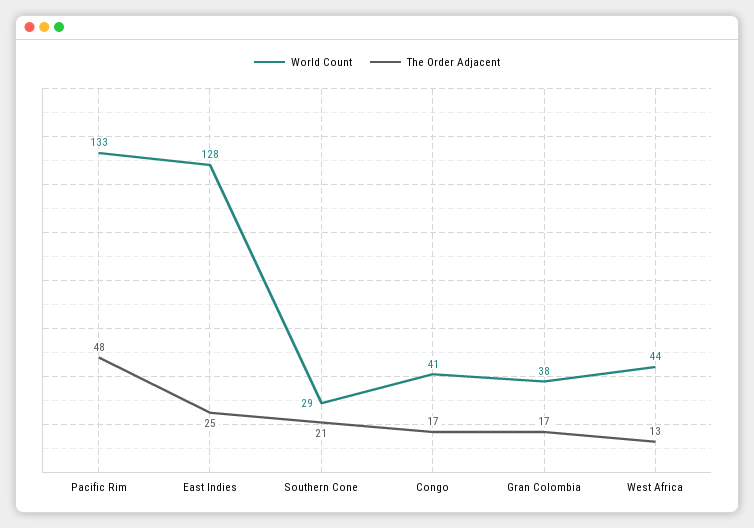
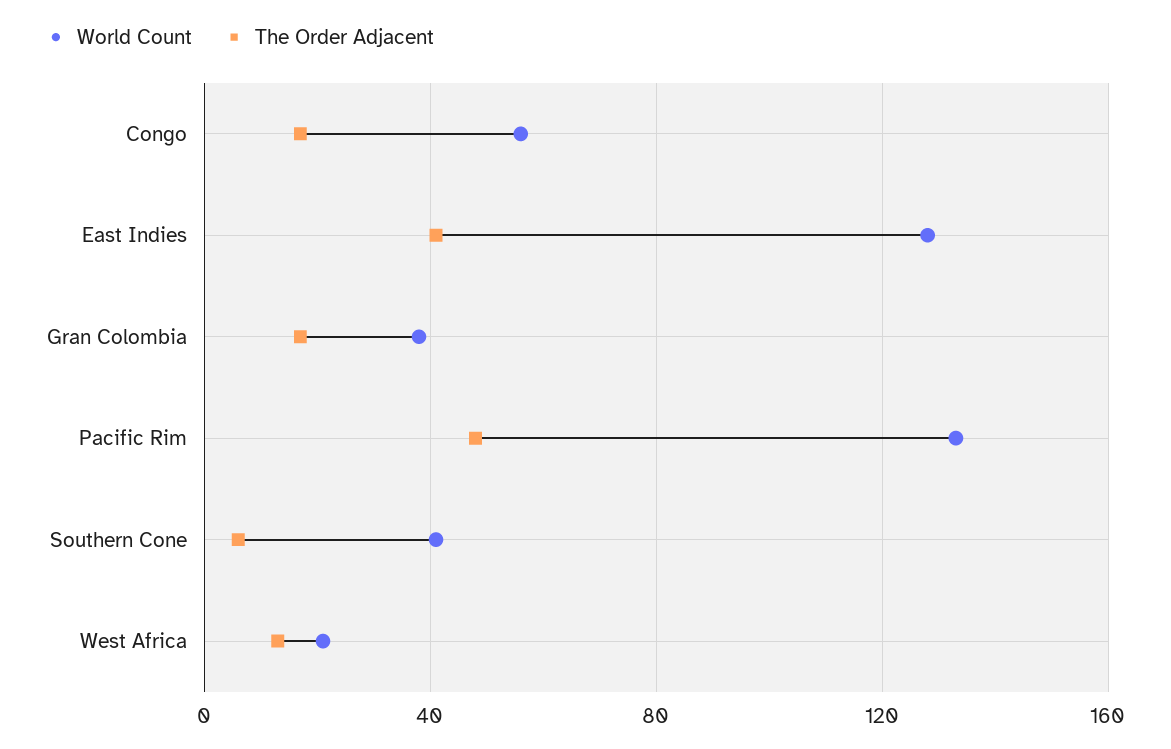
  {
    "World Count": {
      "Pacific Rim": 133,
      "East Indies": 128,
-     "Southern Cone": 29,
+     "Southern Cone": 40,
-     "Congo": 41,
+     "Congo": 55,
      "Gran Colombia": 38,
-     "West Africa": 44
+     "West Africa": 20
    },
    "The Order Adjacent": {
      "Pacific Rim": 48,
-     "East Indies": 25,
+     "East Indies": 40,
-     "Southern Cone": 21,
+     "Southern Cone": 5,
      "Congo": 17,
      "Gran Colombia": 17,
      "West Africa": 13
    }
  }

